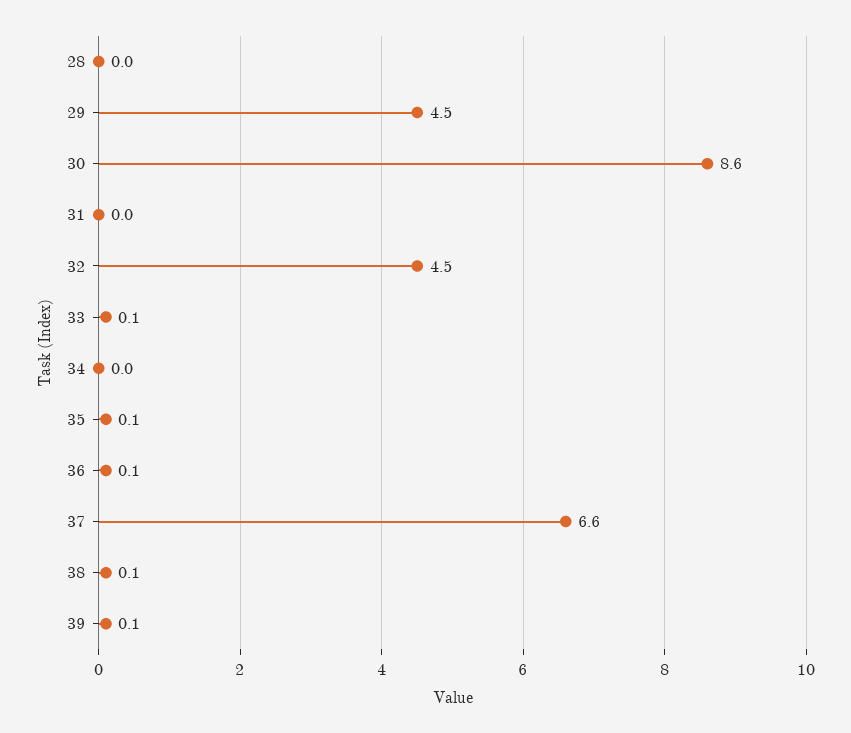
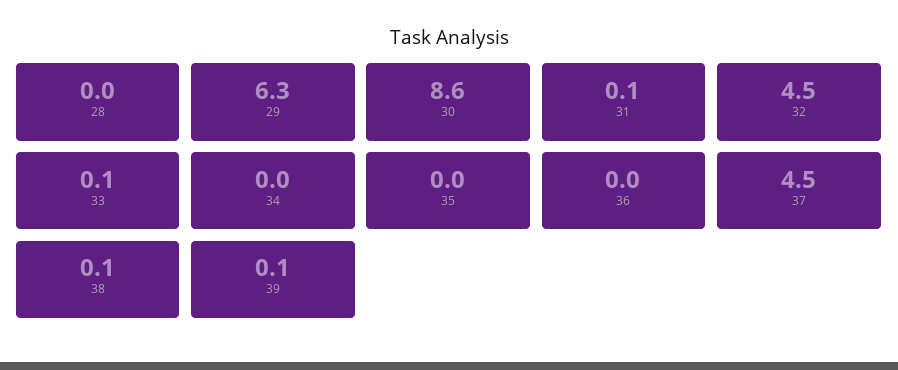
  {
    "28": 0,
-   "29": 4.5,
+   "29": 6.3,
    "30": 8.6,
-   "31": 0,
+   "31": 0.1,
    "32": 4.5,
    "33": 0.1,
    "34": 0,
-   "35": 0.1,
+   "35": 0,
-   "36": 0.1,
+   "36": 0,
-   "37": 6.6,
+   "37": 4.5,
    "38": 0.1,
    "39": 0.1
  }

